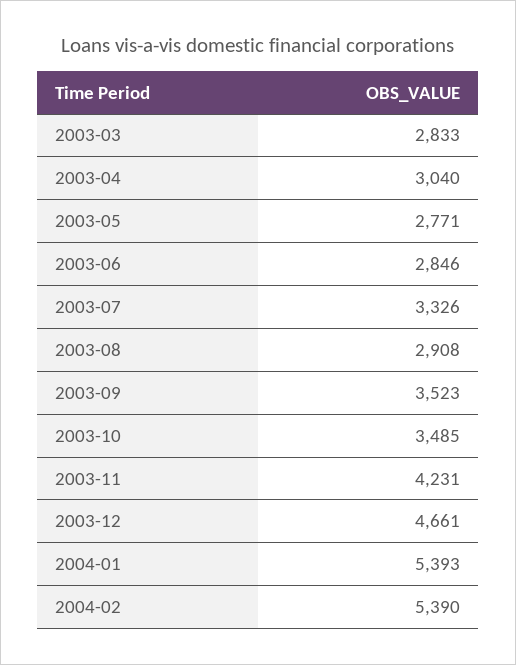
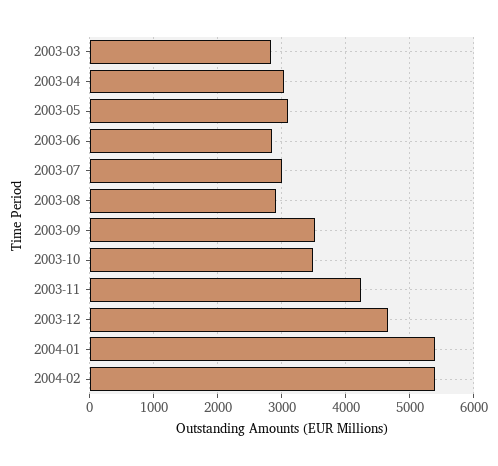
  {
    "2003-03": 2833,
    "2003-04": 3040,
-   "2003-05": 2771,
+   "2003-05": 3100,
    "2003-06": 2846,
-   "2003-07": 3326,
+   "2003-07": 3000,
    "2003-08": 2908,
    "2003-09": 3523,
    "2003-10": 3485,
    "2003-11": 4231,
    "2003-12": 4661,
    "2004-01": 5393,
    "2004-02": 5390
  }

